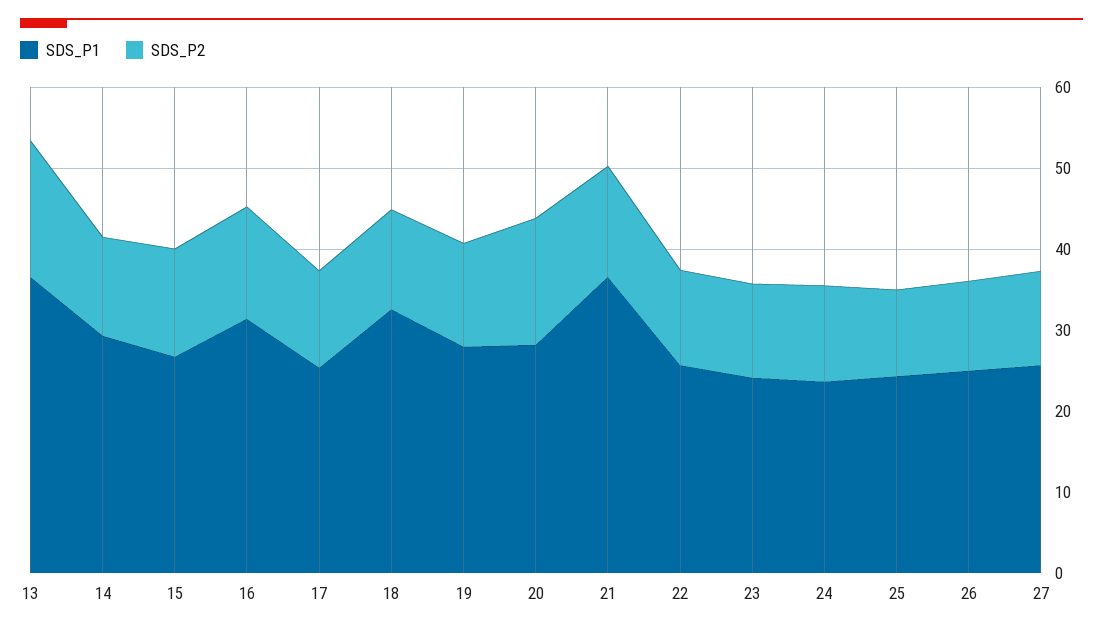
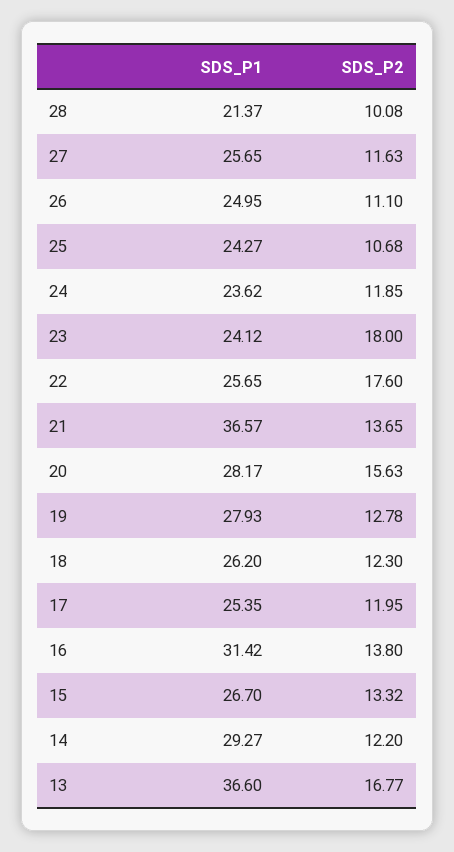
  {
    "SDS_P1": {
      "13": 36.6,
      "14": 29.27,
      "15": 26.7,
      "16": 31.42,
      "17": 25.35,
-     "18": 32,
+     "18": 26.2,
      "19": 27.93,
      "20": 28.17,
      "21": 36.57,
      "22": 25.65,
      "23": 24.12,
      "24": 23.62,
      "25": 24.27,
      "26": 24.95,
-     "27": 25.65
+     "27": 25.65,
+     "28": 21.37
    },
    "SDS_P2": {
      "13": 16.77,
      "14": 12.2,
      "15": 13.32,
      "16": 13.8,
      "17": 11.95,
      "18": 12.3,
      "19": 12.78,
      "20": 15.63,
      "21": 13.65,
-     "22": 12,
+     "22": 17.6,
-     "23": 12,
+     "23": 18,
      "24": 11.85,
      "25": 10.68,
      "26": 11.1,
-     "27": 11.63
+     "27": 11.63,
+     "28": 10.08
    }
  }

